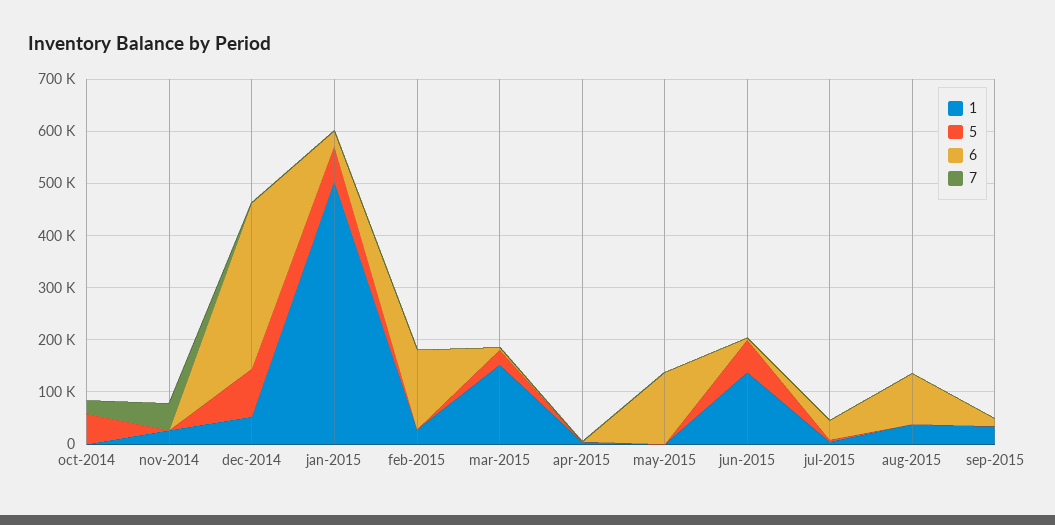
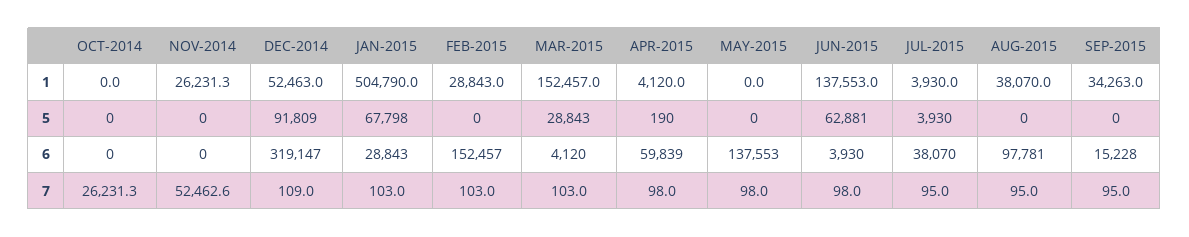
  {
    "1": {
      "oct-2014": 0,
      "nov-2014": 26231.3,
      "dec-2014": 52463,
      "jan-2015": 504790,
      "feb-2015": 28843,
      "mar-2015": 152457,
      "apr-2015": 4120,
      "may-2015": 0,
      "jun-2015": 137553,
      "jul-2015": 3930,
      "aug-2015": 38070,
      "sep-2015": 34263
    },
    "5": {
-     "oct-2014": 60000,
+     "oct-2014": 0,
      "nov-2014": 0,
      "dec-2014": 91809,
      "jan-2015": 67798,
      "feb-2015": 0,
      "mar-2015": 28843,
      "apr-2015": 190,
      "may-2015": 0,
      "jun-2015": 62881,
      "jul-2015": 3930,
      "aug-2015": 0,
      "sep-2015": 0
    },
    "6": {
      "oct-2014": 0,
      "nov-2014": 0,
      "dec-2014": 319147,
      "jan-2015": 28843,
      "feb-2015": 152457,
      "mar-2015": 4120,
-     "apr-2015": 0,
+     "apr-2015": 59839,
      "may-2015": 137553,
      "jun-2015": 3930,
      "jul-2015": 38070,
      "aug-2015": 97781,
      "sep-2015": 15228
    },
    "7": {
      "oct-2014": 26231.3,
      "nov-2014": 52462.6,
      "dec-2014": 109,
      "jan-2015": 103,
      "feb-2015": 103,
      "mar-2015": 103,
      "apr-2015": 98,
      "may-2015": 98,
      "jun-2015": 98,
      "jul-2015": 95,
      "aug-2015": 95,
      "sep-2015": 95
    }
  }

